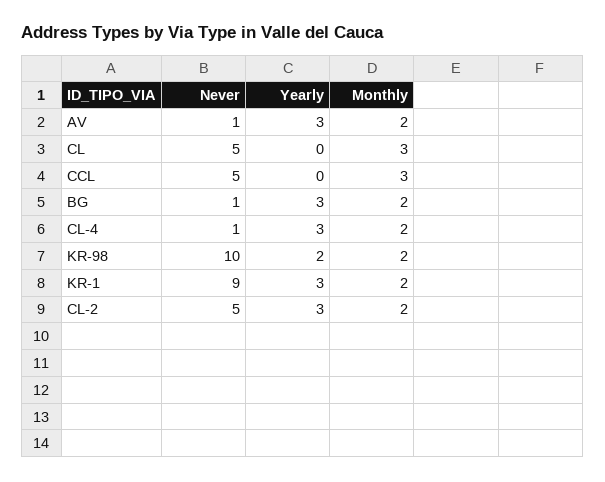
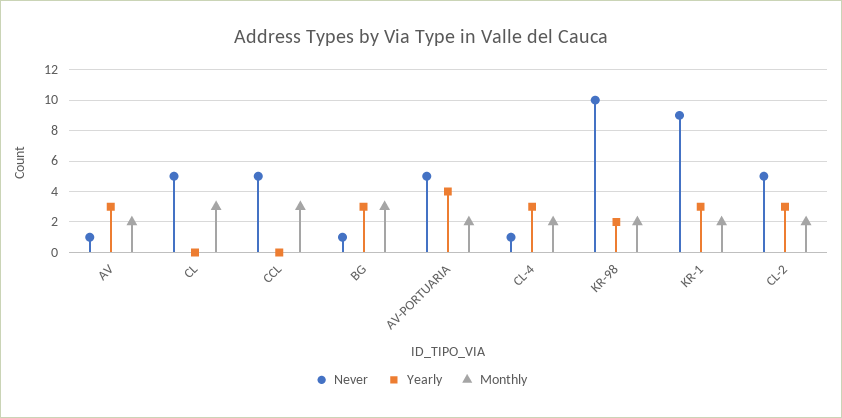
  {
    "Never": {
      "AV": 1,
      "CL": 5,
      "CCL": 5,
      "BG": 1,
      "CL-4": 1,
      "KR-98": 10,
      "KR-1": 9,
-     "CL-2": 5
+     "CL-2": 5,
+     "AV-PORTUARIA": 5
    },
    "Yearly": {
      "AV": 3,
      "CL": 0,
      "CCL": 0,
      "BG": 3,
      "CL-4": 3,
      "KR-98": 2,
      "KR-1": 3,
-     "CL-2": 3
+     "CL-2": 3,
+     "AV-PORTUARIA": 4
    },
    "Monthly": {
      "AV": 2,
      "CL": 3,
      "CCL": 3,
-     "BG": 2,
+     "BG": 3,
      "CL-4": 2,
      "KR-98": 2,
      "KR-1": 2,
-     "CL-2": 2
+     "CL-2": 2,
+     "AV-PORTUARIA": 2
    }
  }

